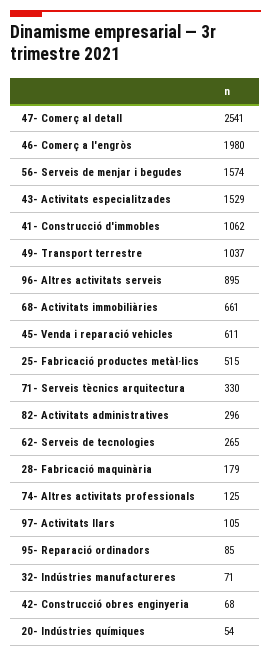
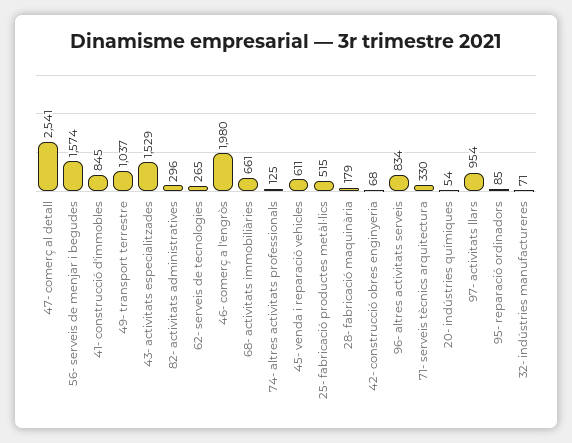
  {
    "47- Comerç al detall": 2541,
    "46- Comerç a l'engròs": 1980,
    "56- Serveis de menjar i begudes": 1574,
    "43- Activitats especialitzades": 1529,
-   "41- Construcció d'immobles": 1062,
+   "41- Construcció d'immobles": 845,
    "49- Transport terrestre": 1037,
-   "96- Altres activitats serveis": 895,
+   "96- Altres activitats serveis": 834,
    "68- Activitats immobiliàries": 661,
    "45- Venda i reparació vehicles": 611,
    "25- Fabricació productes metàl·lics": 515,
    "71- Serveis tècnics arquitectura": 330,
    "82- Activitats administratives": 296,
    "62- Serveis de tecnologies": 265,
    "28- Fabricació maquinària": 179,
    "74- Altres activitats professionals": 125,
-   "97- Activitats llars": 105,
+   "97- Activitats llars": 954,
    "95- Reparació ordinadors": 85,
    "32- Indústries manufactureres": 71,
    "42- Construcció obres enginyeria": 68,
    "20- Indústries químiques": 54
  }

